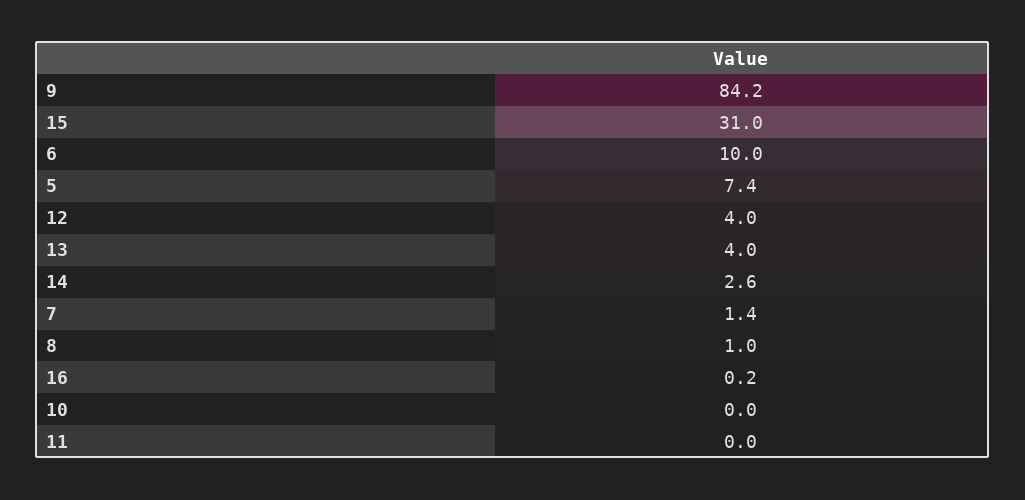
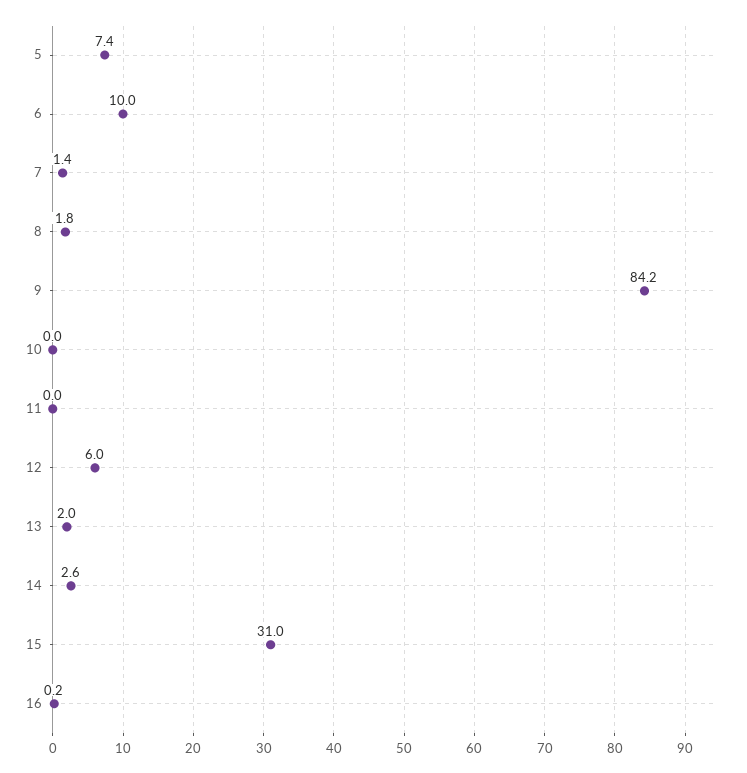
  {
    "9": 84.2,
    "15": 31,
    "6": 10,
    "5": 7.4,
-   "12": 4,
+   "12": 6,
-   "13": 4,
+   "13": 2,
    "14": 2.6,
    "7": 1.4,
-   "8": 1,
+   "8": 1.8,
    "16": 0.2,
    "10": 0,
    "11": 0
  }

